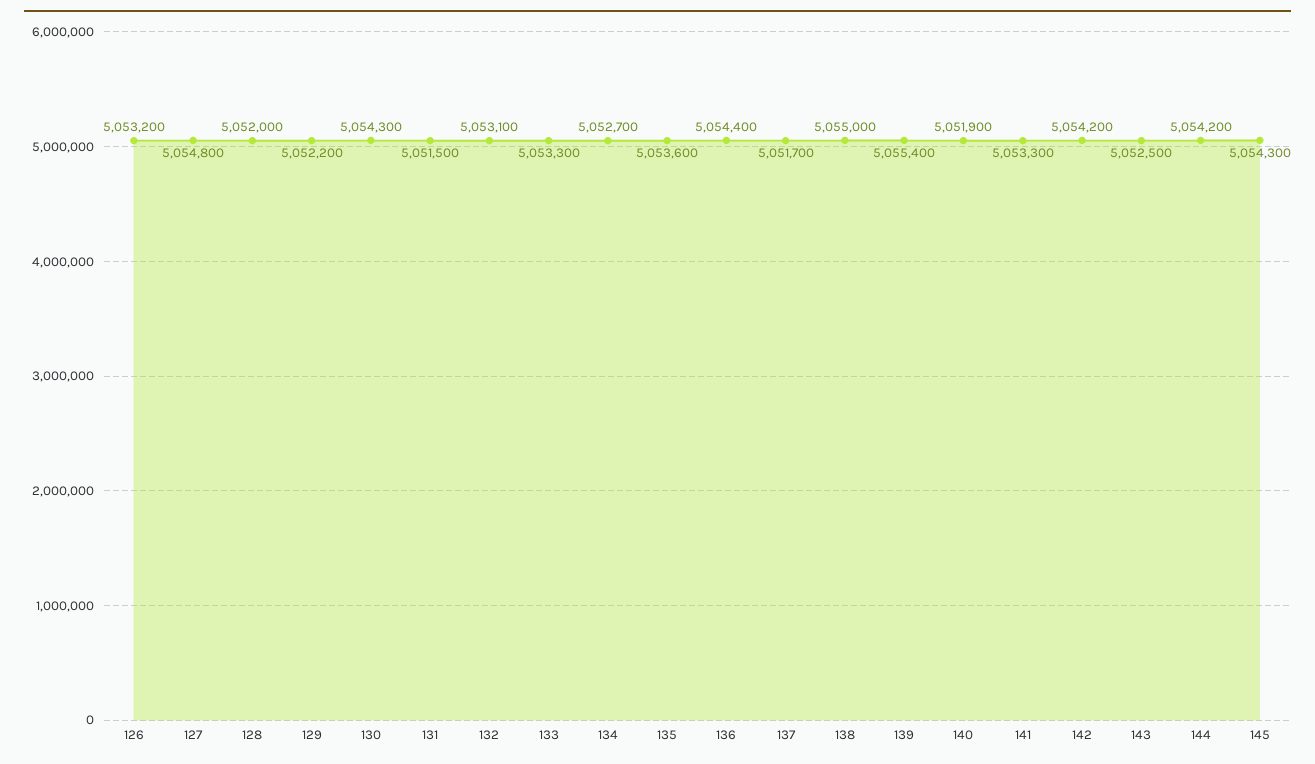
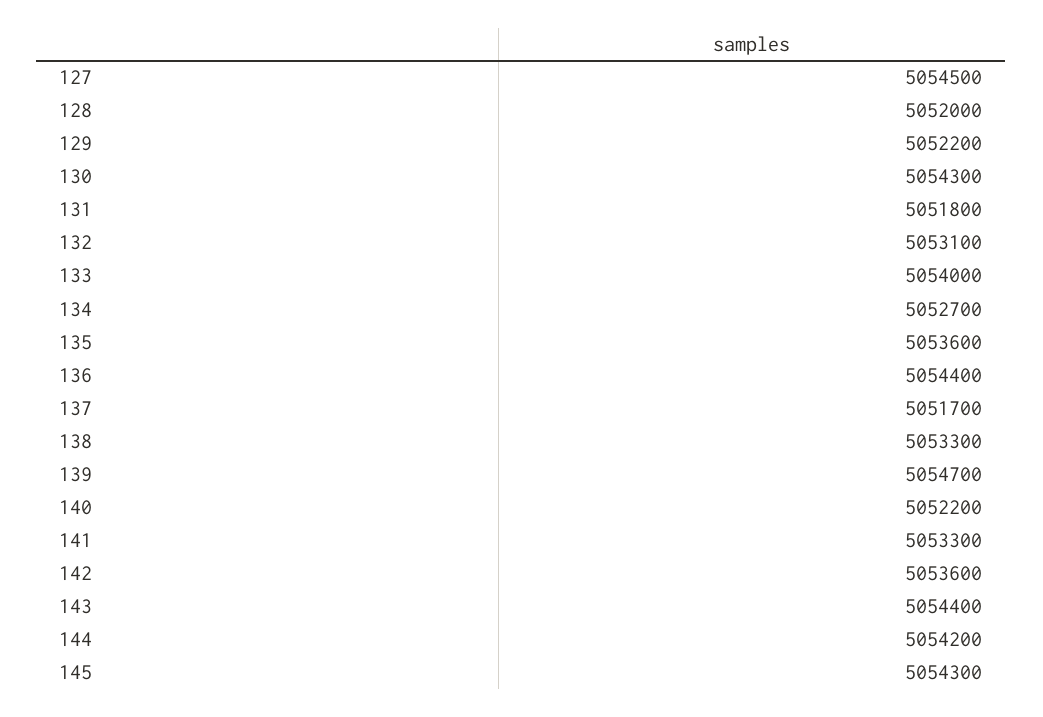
  {
-   "126": 5053200,
-   "127": 5054800,
+   "127": 5054500,
    "128": 5052000,
    "129": 5052200,
    "130": 5054300,
-   "131": 5051500,
+   "131": 5051800,
    "132": 5053100,
-   "133": 5053300,
+   "133": 5054000,
    "134": 5052700,
    "135": 5053600,
    "136": 5054400,
    "137": 5051700,
-   "138": 5055000,
+   "138": 5053300,
-   "139": 5055400,
+   "139": 5054700,
-   "140": 5051900,
+   "140": 5052200,
    "141": 5053300,
-   "142": 5054200,
+   "142": 5053600,
-   "143": 5052500,
+   "143": 5054400,
    "144": 5054200,
    "145": 5054300
  }

